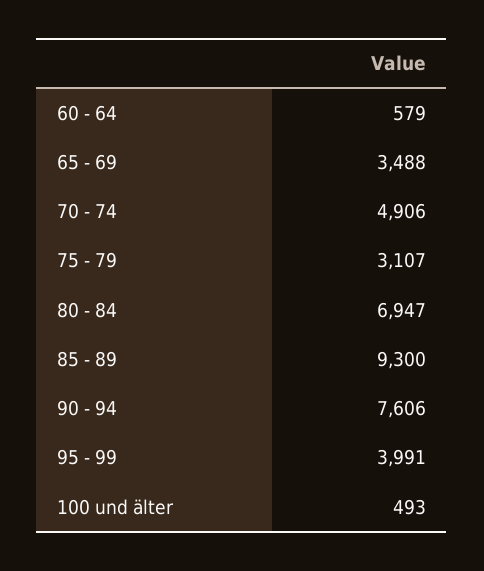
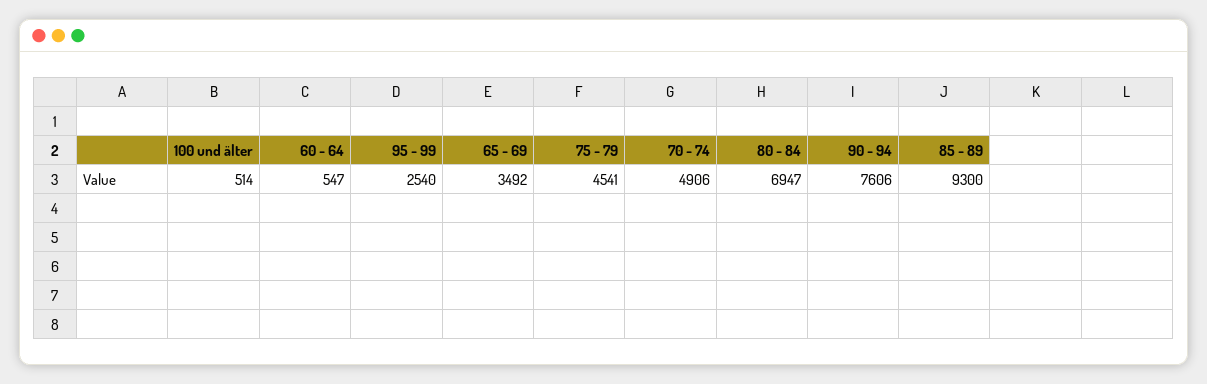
  {
-   "60 - 64": 579,
+   "60 - 64": 547,
-   "65 - 69": 3488,
+   "65 - 69": 3492,
    "70 - 74": 4906,
-   "75 - 79": 3107,
+   "75 - 79": 4541,
    "80 - 84": 6947,
    "85 - 89": 9300,
    "90 - 94": 7606,
-   "95 - 99": 3991,
+   "95 - 99": 2540,
-   "100 und älter": 493
+   "100 und älter": 514
  }

